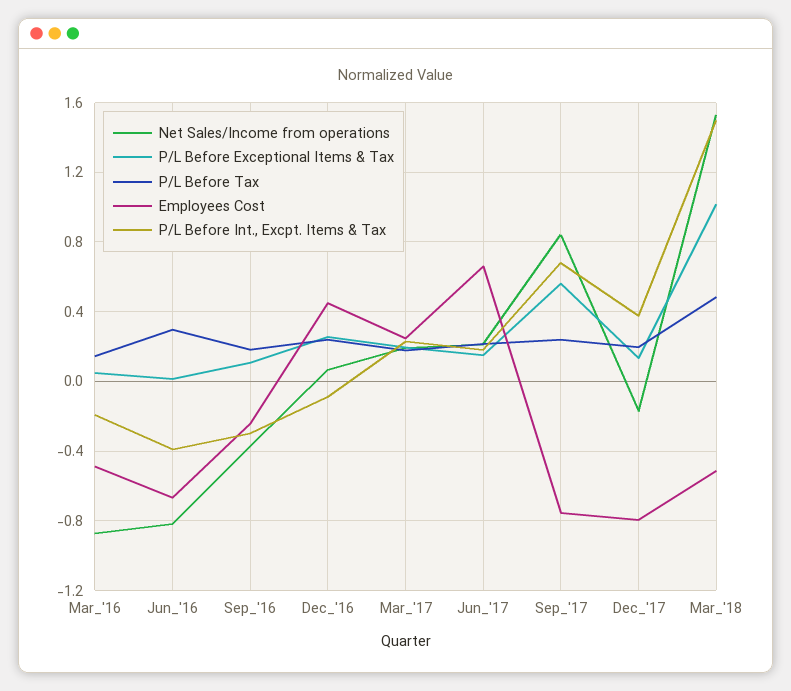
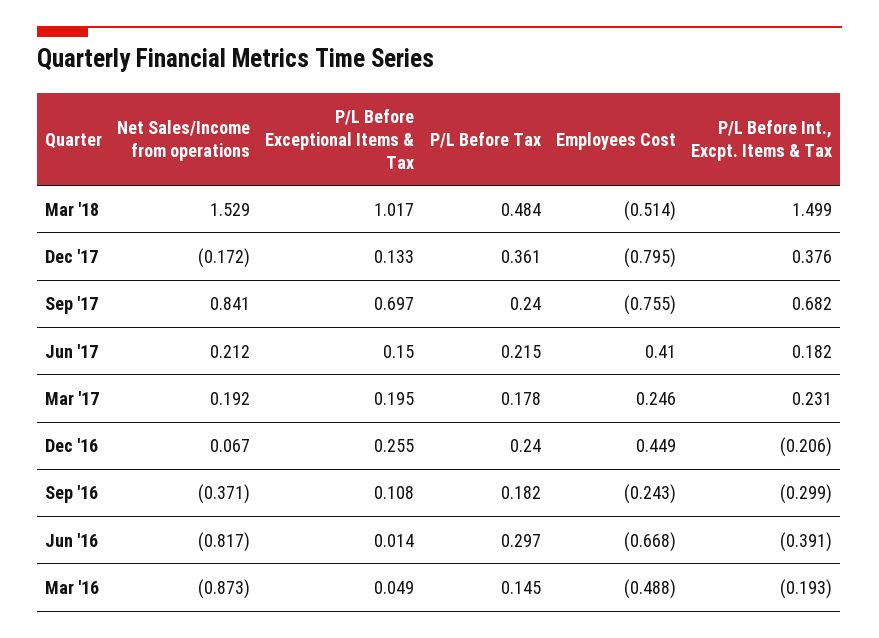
  {
    "Net Sales/Income from operations": {
      "Mar_'16": -0.873,
      "Jun_'16": -0.817,
      "Sep_'16": -0.371,
      "Dec_'16": 0.067,
      "Mar_'17": 0.192,
      "Jun_'17": 0.212,
      "Sep_'17": 0.841,
      "Dec_'17": -0.172,
      "Mar_'18": 1.529
    },
    "P/L Before Exceptional Items & Tax": {
      "Mar_'16": 0.049,
      "Jun_'16": 0.014,
      "Sep_'16": 0.108,
      "Dec_'16": 0.255,
      "Mar_'17": 0.195,
      "Jun_'17": 0.15,
-     "Sep_'17": 0.55,
+     "Sep_'17": 0.697,
      "Dec_'17": 0.133,
      "Mar_'18": 1.017
    },
    "P/L Before Tax": {
      "Mar_'16": 0.145,
      "Jun_'16": 0.297,
      "Sep_'16": 0.182,
      "Dec_'16": 0.24,
      "Mar_'17": 0.178,
      "Jun_'17": 0.215,
      "Sep_'17": 0.24,
-     "Dec_'17": 0.2,
+     "Dec_'17": 0.361,
      "Mar_'18": 0.484
    },
    "Employees Cost": {
      "Mar_'16": -0.488,
      "Jun_'16": -0.668,
      "Sep_'16": -0.243,
      "Dec_'16": 0.449,
      "Mar_'17": 0.246,
-     "Jun_'17": 0.65,
+     "Jun_'17": 0.41,
      "Sep_'17": -0.755,
      "Dec_'17": -0.795,
      "Mar_'18": -0.514
    },
    "P/L Before Int., Excpt. Items & Tax": {
      "Mar_'16": -0.193,
      "Jun_'16": -0.391,
      "Sep_'16": -0.299,
-     "Dec_'16": -0.1,
+     "Dec_'16": -0.206,
      "Mar_'17": 0.231,
      "Jun_'17": 0.182,
      "Sep_'17": 0.682,
      "Dec_'17": 0.376,
      "Mar_'18": 1.499
    }
  }

